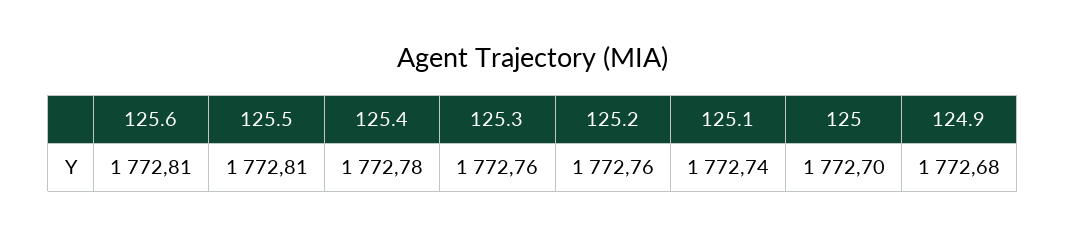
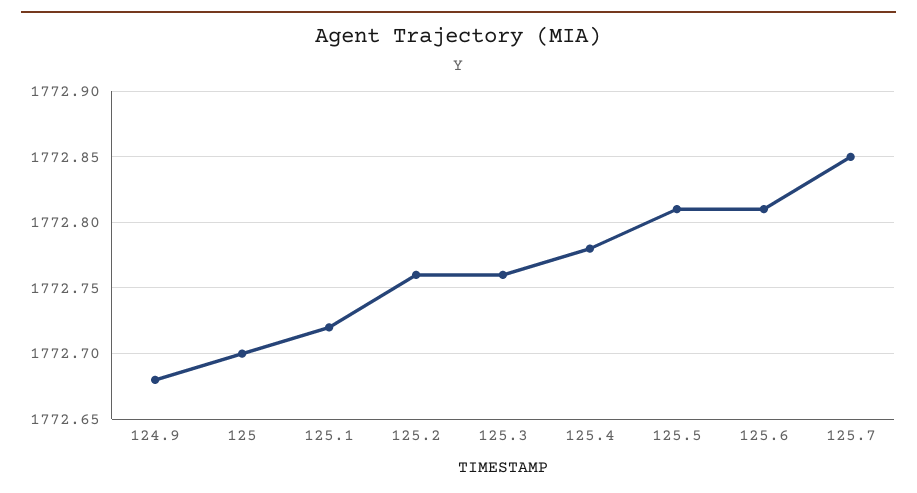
  {
    "125.6": 1772.81,
    "125.5": 1772.81,
    "125.4": 1772.78,
    "125.3": 1772.76,
    "125.2": 1772.76,
-   "125.1": 1772.74,
+   "125.1": 1772.72,
    "125": 1772.7,
-   "124.9": 1772.68
+   "124.9": 1772.68,
+   "125.7": 1772.85
  }

